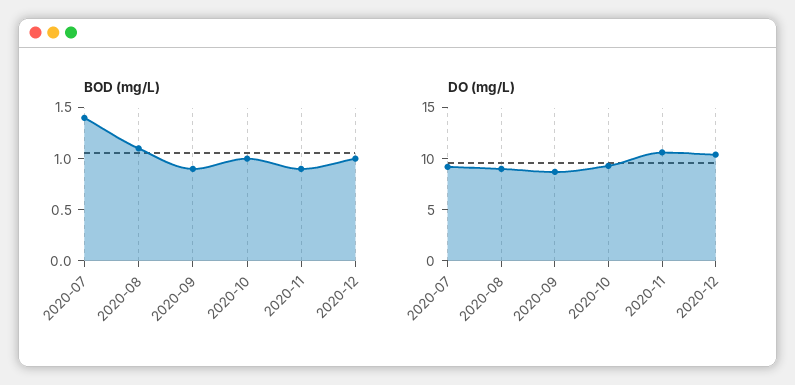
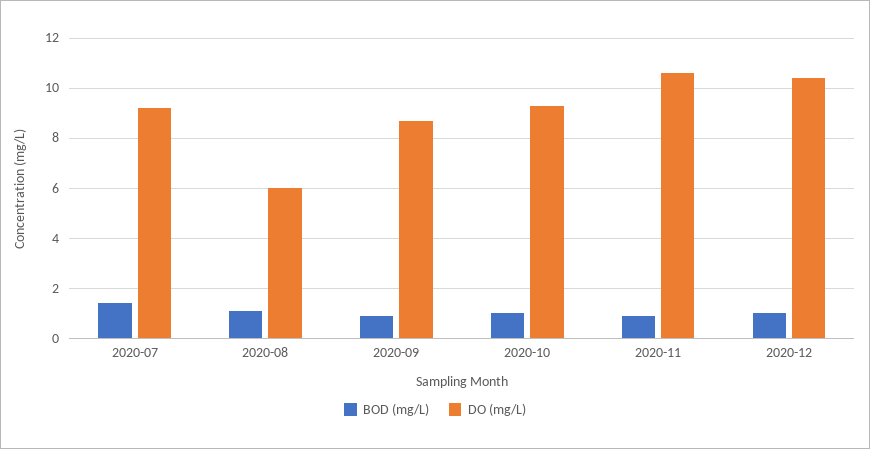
  {
    "BOD (mg/L)": {
      "2020-07": 1.4,
      "2020-08": 1.1,
      "2020-09": 0.9,
      "2020-10": 1,
      "2020-11": 0.9,
      "2020-12": 1
    },
    "DO (mg/L)": {
      "2020-07": 9,
-     "2020-08": 9,
+     "2020-08": 6,
      "2020-09": 8.5,
      "2020-10": 9.5,
      "2020-11": 10.5,
      "2020-12": 10.5
    }
  }

